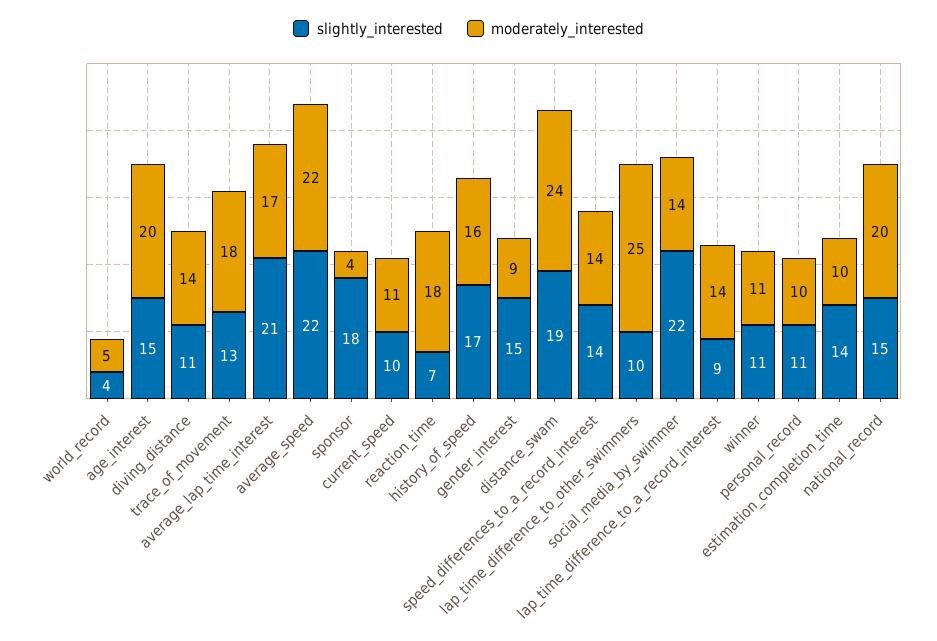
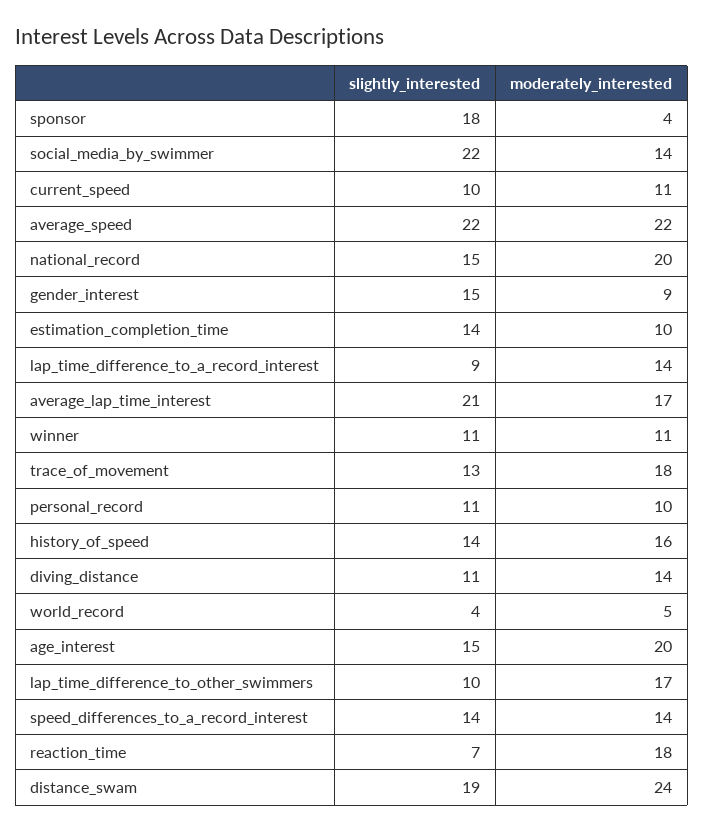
  {
    "slightly_interested": {
      "world_record": 4,
      "age_interest": 15,
      "diving_distance": 11,
      "trace_of_movement": 13,
      "average_lap_time_interest": 21,
      "average_speed": 22,
      "sponsor": 18,
      "current_speed": 10,
      "reaction_time": 7,
-     "history_of_speed": 17,
+     "history_of_speed": 14,
      "gender_interest": 15,
      "distance_swam": 19,
      "speed_differences_to_a_record_interest": 14,
      "lap_time_difference_to_other_swimmers": 10,
      "social_media_by_swimmer": 22,
      "lap_time_difference_to_a_record_interest": 9,
      "winner": 11,
      "personal_record": 11,
      "estimation_completion_time": 14,
      "national_record": 15
    },
    "moderately_interested": {
      "world_record": 5,
      "age_interest": 20,
      "diving_distance": 14,
      "trace_of_movement": 18,
      "average_lap_time_interest": 17,
      "average_speed": 22,
      "sponsor": 4,
      "current_speed": 11,
      "reaction_time": 18,
      "history_of_speed": 16,
      "gender_interest": 9,
      "distance_swam": 24,
      "speed_differences_to_a_record_interest": 14,
-     "lap_time_difference_to_other_swimmers": 25,
+     "lap_time_difference_to_other_swimmers": 17,
      "social_media_by_swimmer": 14,
      "lap_time_difference_to_a_record_interest": 14,
      "winner": 11,
      "personal_record": 10,
      "estimation_completion_time": 10,
      "national_record": 20
    }
  }

